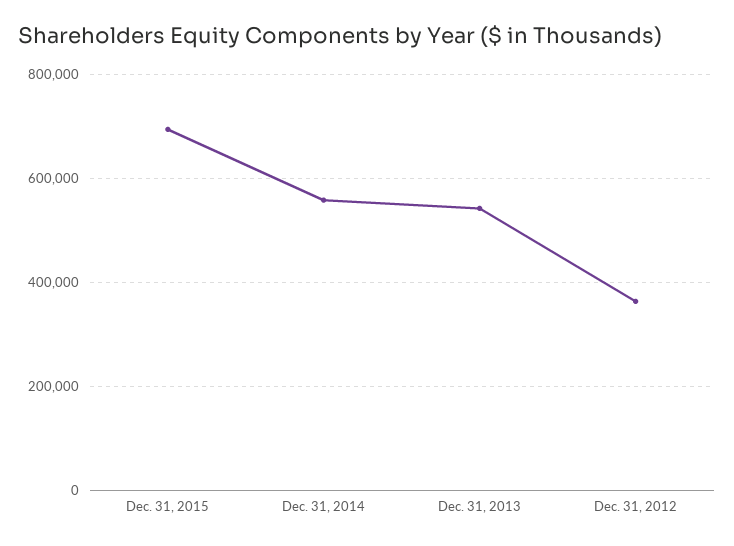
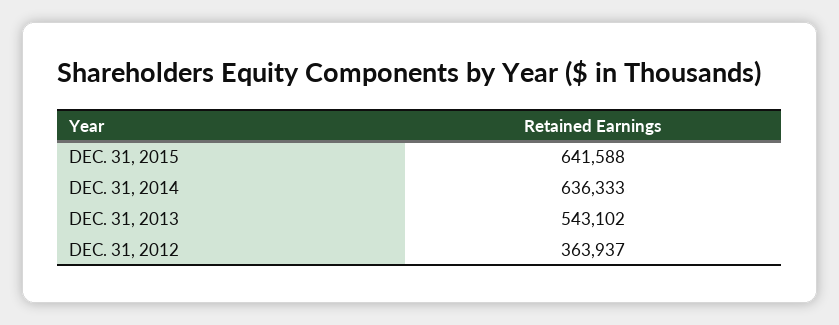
  {
-   "Dec. 31, 2015": 700000,
+   "Dec. 31, 2015": 641588,
-   "Dec. 31, 2014": 560000,
+   "Dec. 31, 2014": 636333,
    "Dec. 31, 2013": 543102,
    "Dec. 31, 2012": 363937
  }

